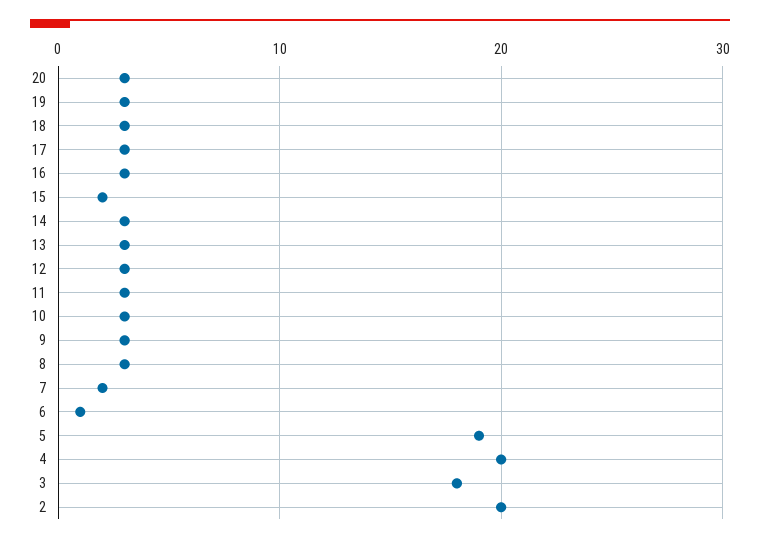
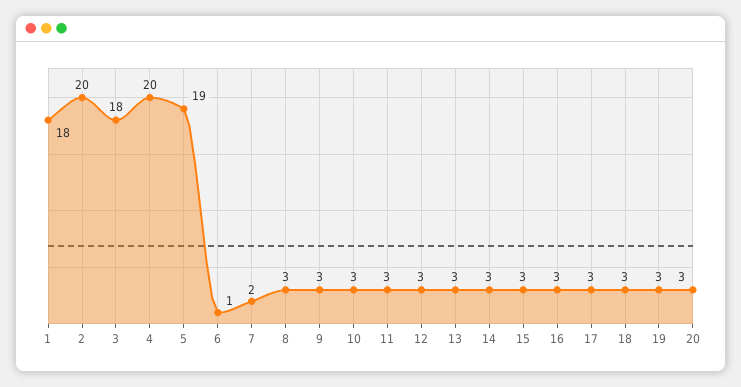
  {
    "20": 3,
    "19": 3,
    "18": 3,
    "17": 3,
    "16": 3,
-   "15": 2,
+   "15": 3,
    "14": 3,
    "13": 3,
    "12": 3,
    "11": 3,
    "10": 3,
    "9": 3,
    "8": 3,
    "7": 2,
    "6": 1,
    "5": 19,
    "4": 20,
    "3": 18,
-   "2": 20
+   "2": 20,
+   "1": 18
  }

